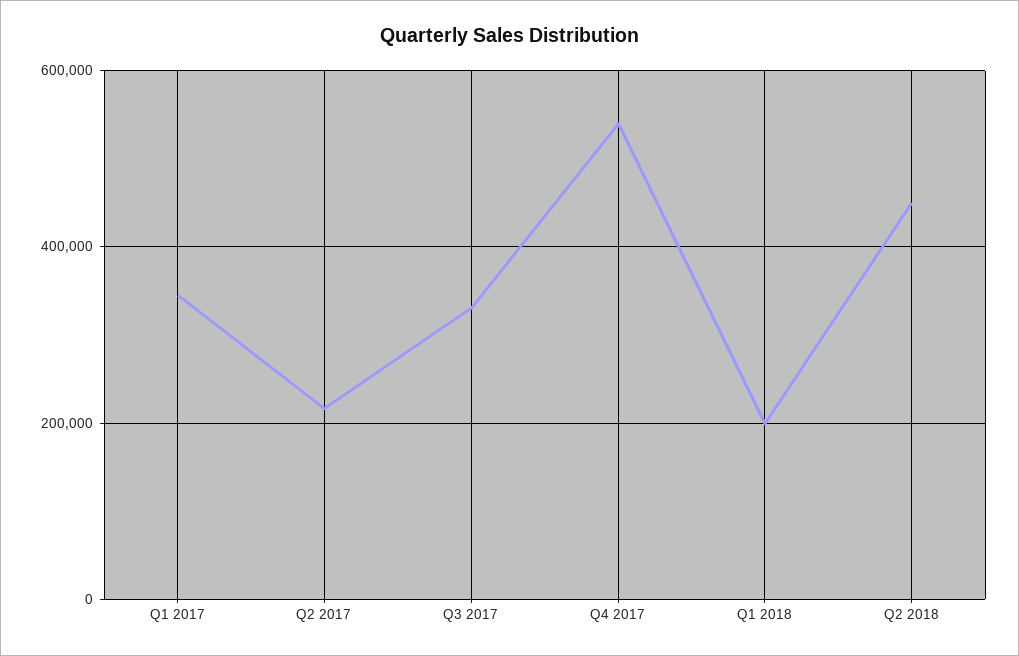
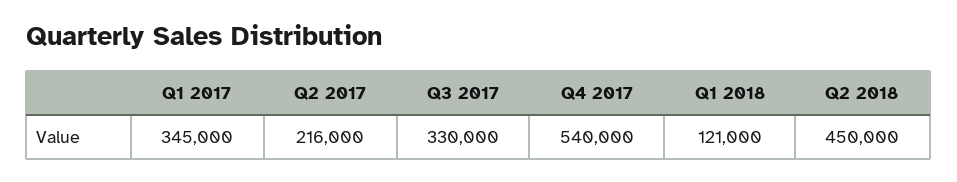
  {
    "Q1 2017": 345000,
    "Q2 2017": 216000,
    "Q3 2017": 330000,
    "Q4 2017": 540000,
-   "Q1 2018": 200000,
+   "Q1 2018": 121000,
    "Q2 2018": 450000
  }

